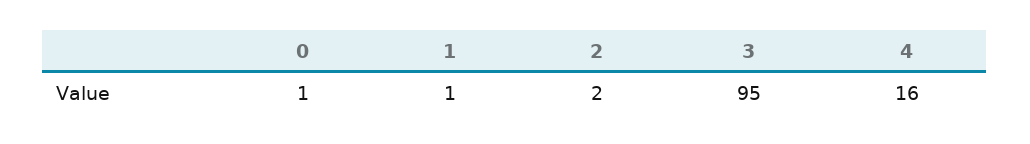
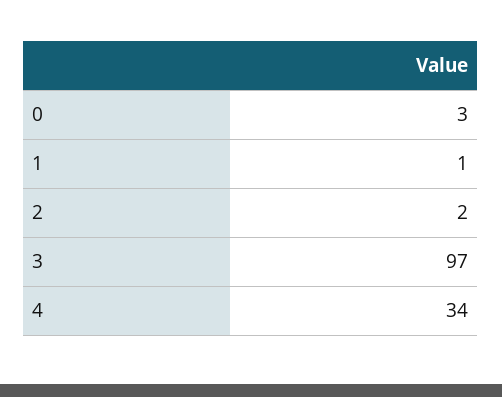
  {
-   "0": 1,
+   "0": 3,
    "1": 1,
    "2": 2,
-   "3": 95,
+   "3": 97,
-   "4": 16
+   "4": 34
  }

